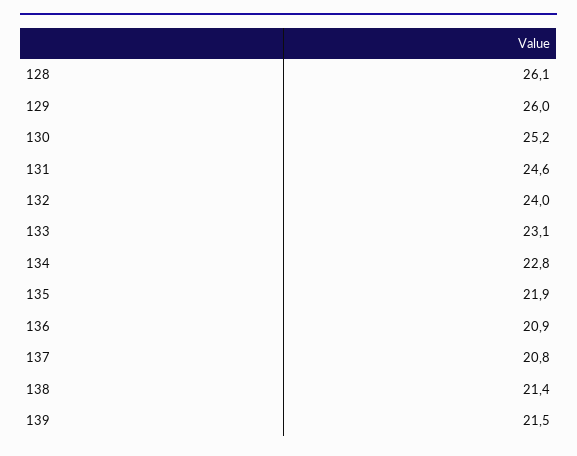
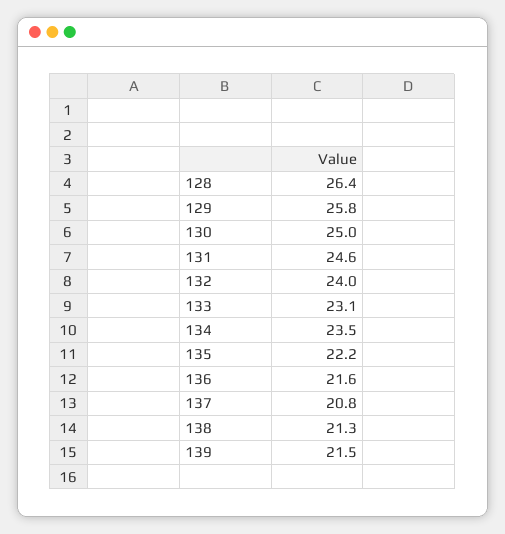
  {
-   "128": 26.1,
+   "128": 26.4,
-   "129": 26,
+   "129": 25.8,
-   "130": 25.2,
+   "130": 25,
    "131": 24.6,
    "132": 24,
    "133": 23.1,
-   "134": 22.8,
+   "134": 23.5,
-   "135": 21.9,
+   "135": 22.2,
-   "136": 20.9,
+   "136": 21.6,
    "137": 20.8,
-   "138": 21.4,
+   "138": 21.3,
    "139": 21.5
  }

